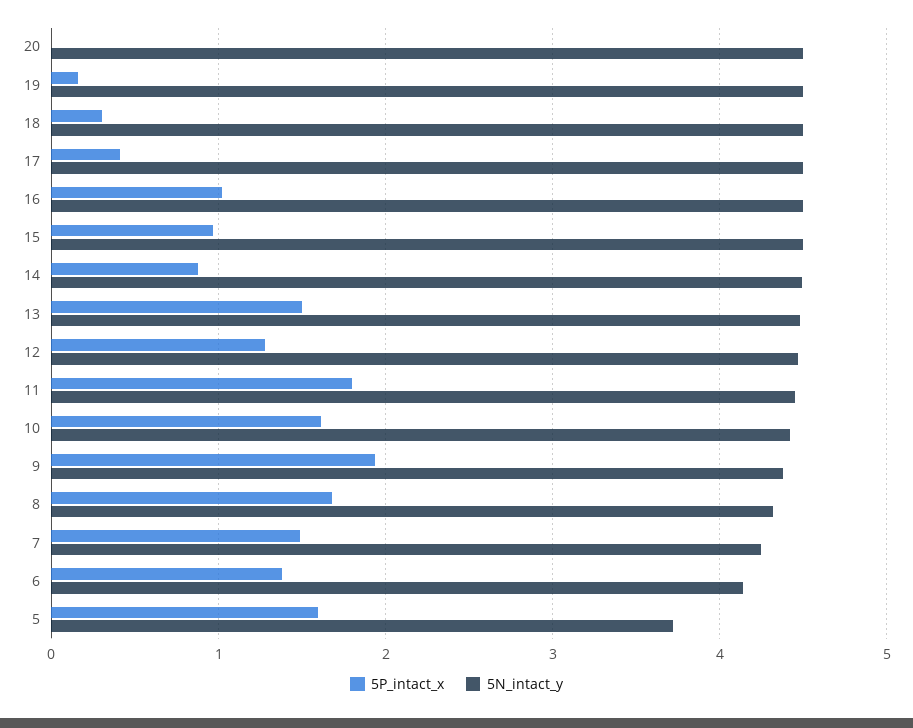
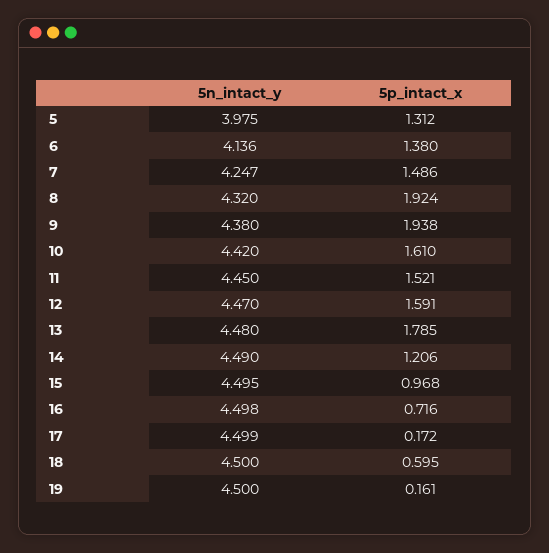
  {
    "5P_intact_x": {
-     "20": 0,
      "19": 0.161,
-     "18": 0.3,
+     "18": 0.595,
-     "17": 0.4,
+     "17": 0.172,
-     "16": 1,
+     "16": 0.716,
      "15": 0.968,
-     "14": 0.9,
+     "14": 1.206,
-     "13": 1.5,
+     "13": 1.785,
-     "12": 1.3,
+     "12": 1.591,
-     "11": 1.8,
+     "11": 1.521,
      "10": 1.61,
      "9": 1.938,
-     "8": 1.7,
+     "8": 1.924,
      "7": 1.486,
      "6": 1.38,
-     "5": 1.6
+     "5": 1.312
    },
    "5N_intact_y": {
-     "20": 4.5,
      "19": 4.5,
      "18": 4.5,
      "17": 4.499,
      "16": 4.498,
      "15": 4.495,
      "14": 4.49,
      "13": 4.48,
      "12": 4.47,
      "11": 4.45,
      "10": 4.42,
      "9": 4.38,
      "8": 4.32,
      "7": 4.247,
      "6": 4.136,
-     "5": 3.7
+     "5": 3.975
    }
  }

